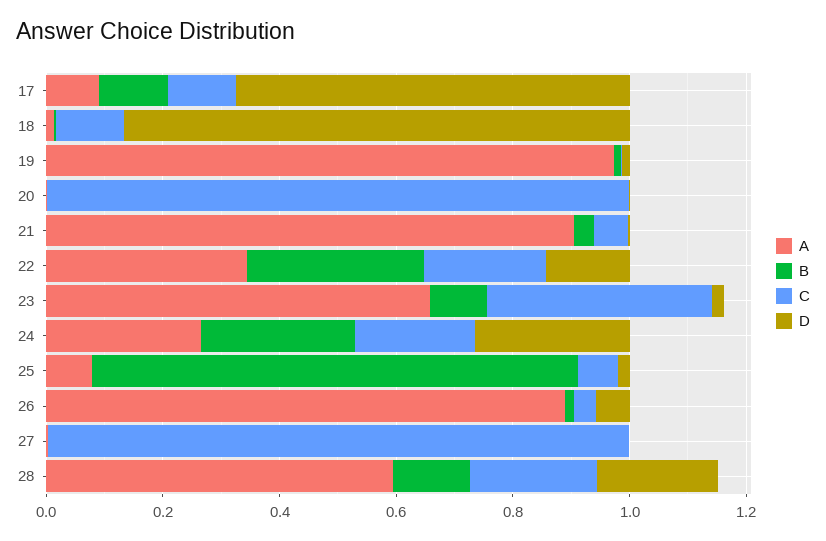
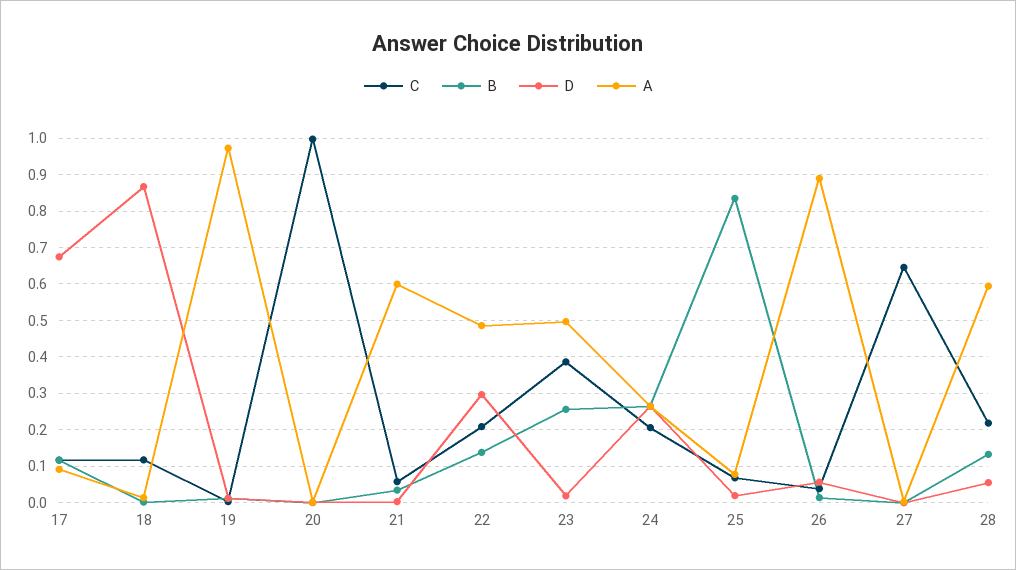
  {
    "A": {
      "17": 0.1,
      "18": 0.02,
      "19": 0.98,
      "20": 0,
-     "21": 0.9,
+     "21": 0.6,
-     "22": 0.35,
+     "22": 0.48,
-     "23": 0.65,
+     "23": 0.5,
      "24": 0.26,
      "25": 0.08,
      "26": 0.88,
      "27": 0,
      "28": 0.6
    },
    "B": {
      "17": 0.12,
      "18": 0,
      "19": 0.02,
      "20": 0,
      "21": 0.04,
-     "22": 0.3,
+     "22": 0.14,
-     "23": 0.1,
+     "23": 0.26,
      "24": 0.26,
      "25": 0.84,
      "26": 0.02,
      "27": 0,
      "28": 0.14
    },
    "C": {
      "17": 0.12,
      "18": 0.12,
      "19": 0,
      "20": 1,
      "21": 0.06,
      "22": 0.2,
      "23": 0.38,
      "24": 0.2,
      "25": 0.06,
      "26": 0.04,
-     "27": 1,
+     "27": 0.64,
      "28": 0.22
    },
    "D": {
      "17": 0.68,
      "18": 0.86,
      "19": 0.02,
      "20": 0,
      "21": 0,
-     "22": 0.15,
+     "22": 0.3,
      "23": 0.02,
      "24": 0.26,
      "25": 0.02,
      "26": 0.06,
      "27": 0,
-     "28": 0.2
+     "28": 0.06
    }
  }

